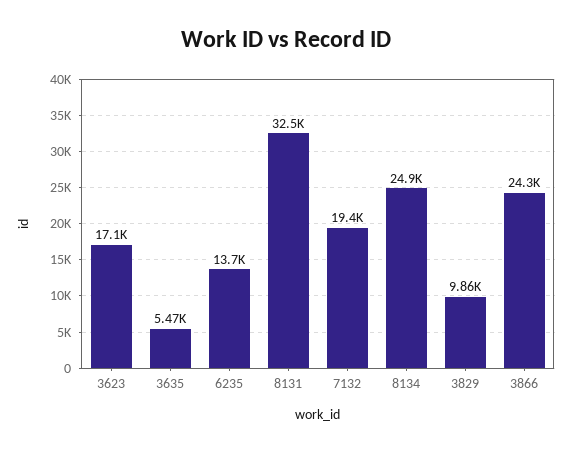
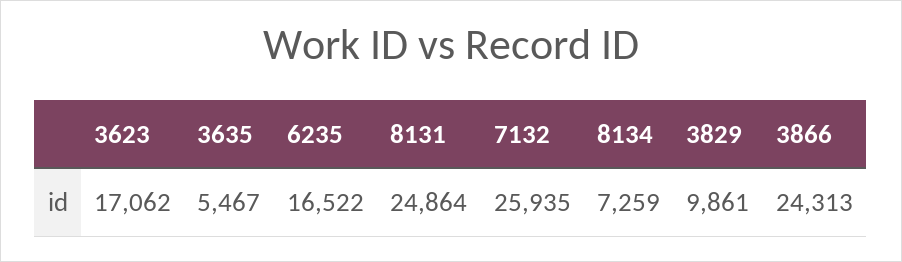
  {
    "3623": 17062,
    "3635": 5467,
-   "6235": 13700,
+   "6235": 16522,
-   "8131": 32500,
+   "8131": 24864,
-   "7132": 19400,
+   "7132": 25935,
-   "8134": 24900,
+   "8134": 7259,
    "3829": 9861,
    "3866": 24313
  }

